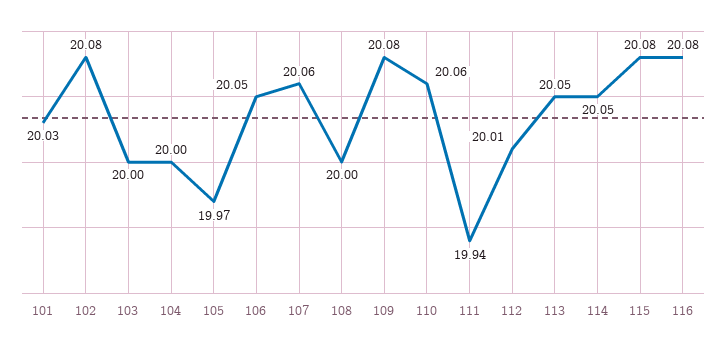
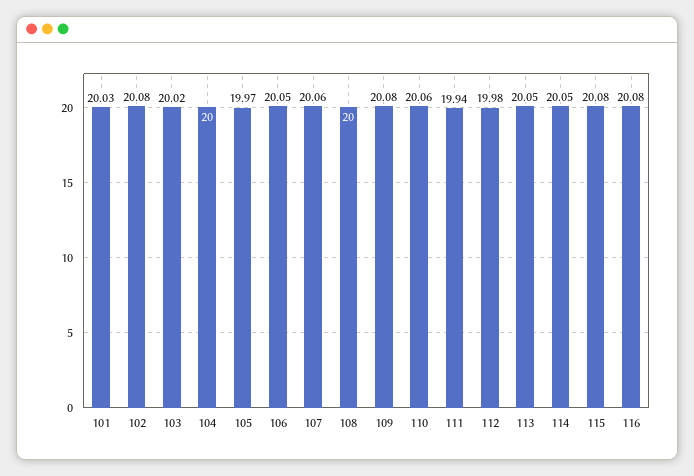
  {
    "101": 20.03,
    "102": 20.08,
-   "103": 20,
+   "103": 20.02,
    "104": 20,
    "105": 19.97,
    "106": 20.05,
    "107": 20.06,
    "108": 20,
    "109": 20.08,
    "110": 20.06,
    "111": 19.94,
-   "112": 20.01,
+   "112": 19.98,
    "113": 20.05,
    "114": 20.05,
    "115": 20.08,
    "116": 20.08
  }

